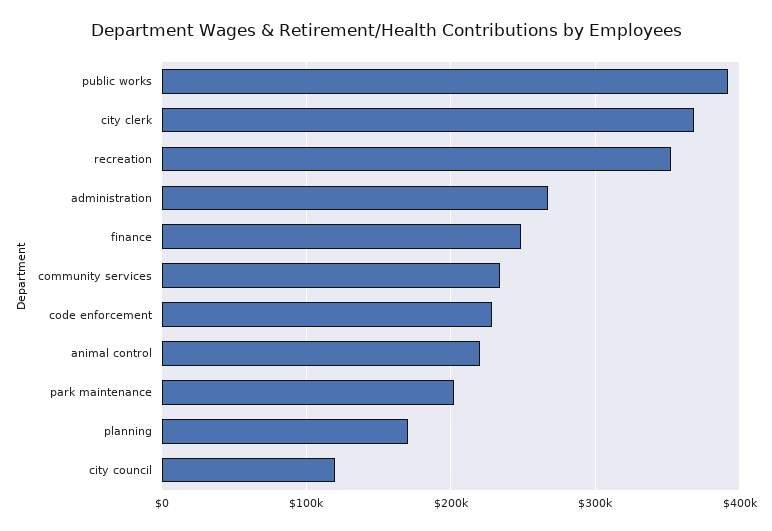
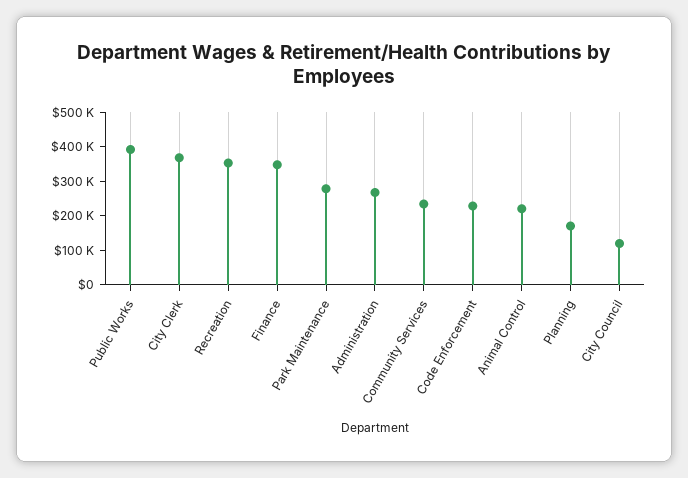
  {
    "public works": 390000,
    "city clerk": 370000,
    "recreation": 350000,
    "administration": 270000,
-   "finance": 250000,
+   "finance": 350000,
    "community services": 230000,
    "code enforcement": 230000,
    "animal control": 220000,
-   "park maintenance": 200000,
+   "park maintenance": 275000,
    "planning": 170000,
    "city council": 120000
  }

